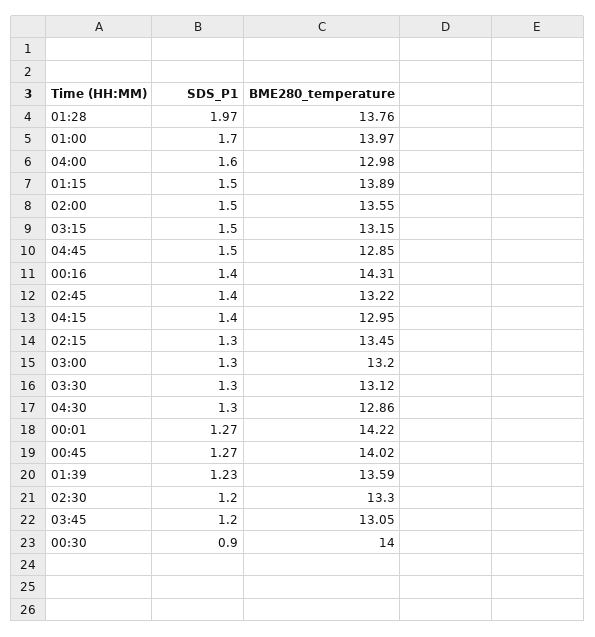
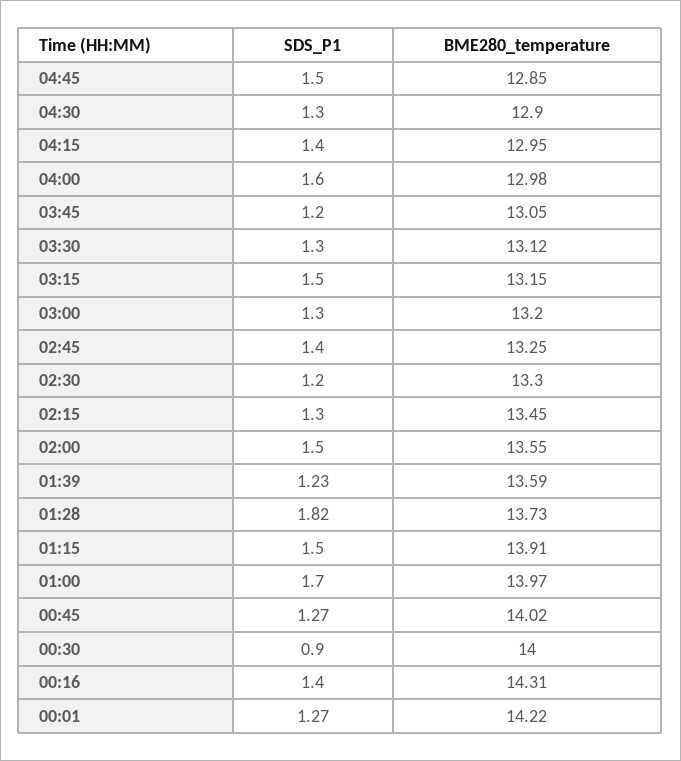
  {
    "SDS_P1": {
-     "01:28": 1.97,
+     "01:28": 1.82,
      "01:00": 1.7,
      "04:00": 1.6,
      "01:15": 1.5,
      "02:00": 1.5,
      "03:15": 1.5,
      "04:45": 1.5,
      "00:16": 1.4,
      "02:45": 1.4,
      "04:15": 1.4,
      "02:15": 1.3,
      "03:00": 1.3,
      "03:30": 1.3,
      "04:30": 1.3,
      "00:01": 1.27,
      "00:45": 1.27,
      "01:39": 1.23,
      "02:30": 1.2,
      "03:45": 1.2,
      "00:30": 0.9
    },
    "BME280_temperature": {
-     "01:28": 13.76,
+     "01:28": 13.73,
      "01:00": 13.97,
      "04:00": 12.98,
-     "01:15": 13.89,
+     "01:15": 13.91,
      "02:00": 13.55,
      "03:15": 13.15,
      "04:45": 12.85,
      "00:16": 14.31,
-     "02:45": 13.22,
+     "02:45": 13.25,
      "04:15": 12.95,
      "02:15": 13.45,
      "03:00": 13.2,
      "03:30": 13.12,
-     "04:30": 12.86,
+     "04:30": 12.9,
      "00:01": 14.22,
      "00:45": 14.02,
      "01:39": 13.59,
      "02:30": 13.3,
      "03:45": 13.05,
      "00:30": 14
    }
  }

